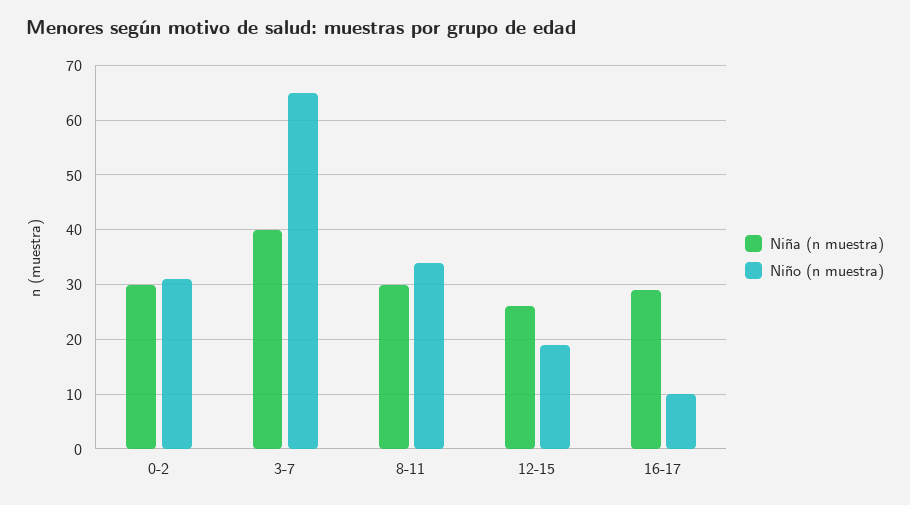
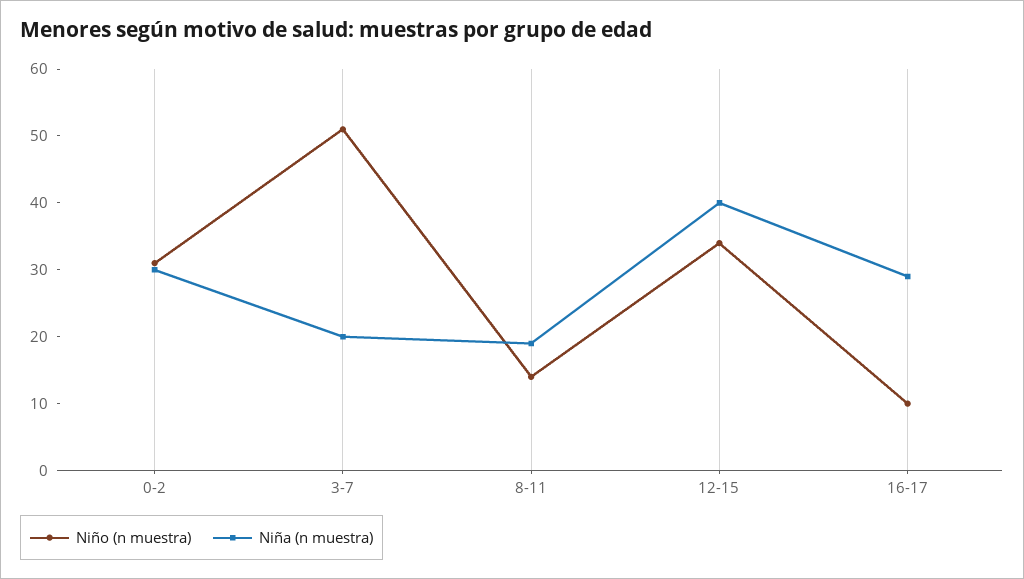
  {
    "Niña (n muestra)": {
      "0-2": 30,
-     "3-7": 40,
+     "3-7": 20,
-     "8-11": 30,
+     "8-11": 20,
-     "12-15": 25,
+     "12-15": 40,
      "16-17": 30
    },
    "Niño (n muestra)": {
      "0-2": 30,
-     "3-7": 65,
+     "3-7": 50,
-     "8-11": 35,
+     "8-11": 15,
-     "12-15": 20,
+     "12-15": 35,
      "16-17": 10
    }
  }

